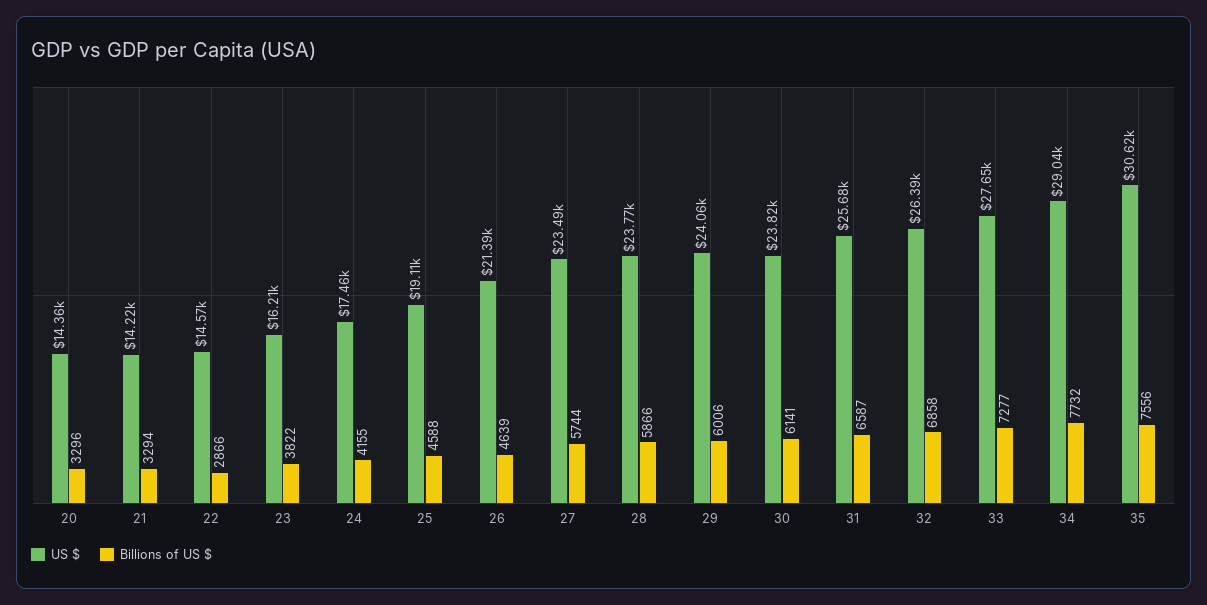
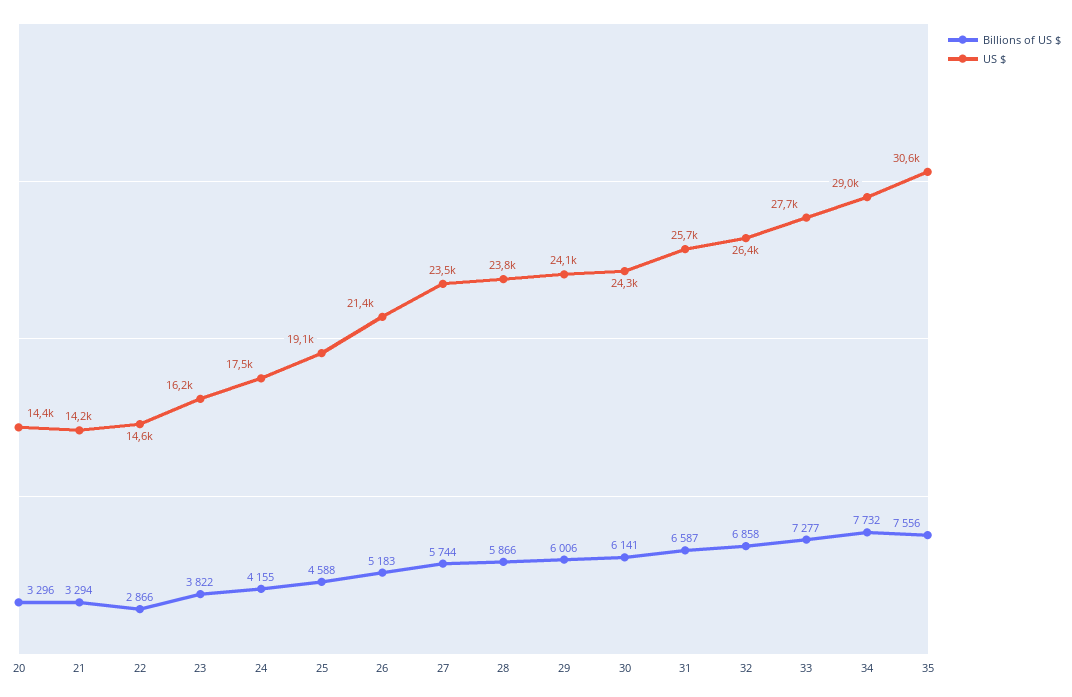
  {
    "US $": {
      "20": 14360,
      "21": 14220,
      "22": 14570,
      "23": 16210,
      "24": 17460,
      "25": 19110,
      "26": 21390,
      "27": 23490,
      "28": 23770,
      "29": 24060,
-     "30": 23820,
+     "30": 24300,
      "31": 25680,
      "32": 26390,
      "33": 27650,
      "34": 29040,
      "35": 30620
    },
    "Billions of US $": {
      "20": 3296,
      "21": 3294,
      "22": 2866,
      "23": 3822,
      "24": 4155,
      "25": 4588,
-     "26": 4639,
+     "26": 5183,
      "27": 5744,
      "28": 5866,
      "29": 6006,
      "30": 6141,
      "31": 6587,
      "32": 6858,
      "33": 7277,
      "34": 7732,
      "35": 7556
    }
  }

